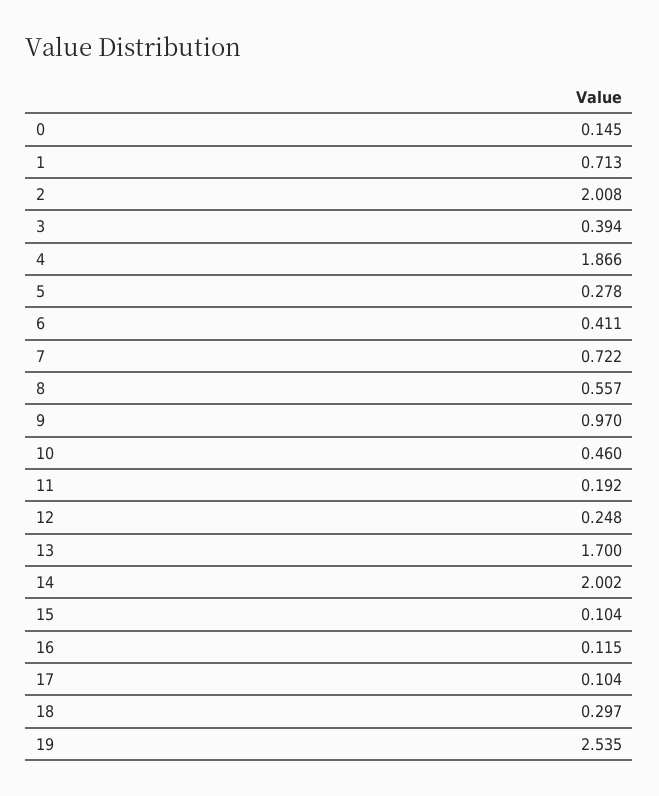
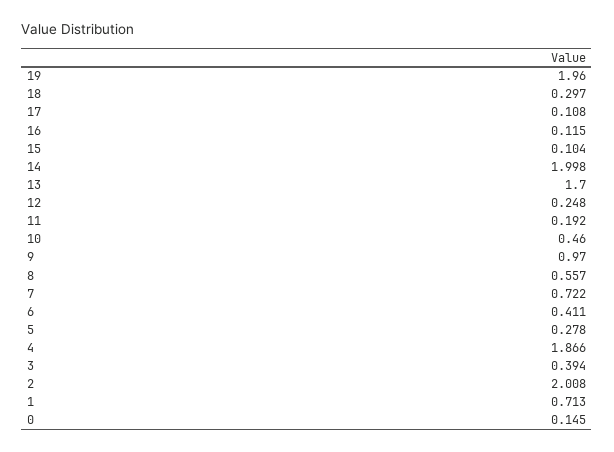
  {
    "0": 0.145,
    "1": 0.713,
    "2": 2.008,
    "3": 0.394,
    "4": 1.866,
    "5": 0.278,
    "6": 0.411,
    "7": 0.722,
    "8": 0.557,
    "9": 0.97,
    "10": 0.46,
    "11": 0.192,
    "12": 0.248,
    "13": 1.7,
-   "14": 2.002,
+   "14": 1.998,
    "15": 0.104,
    "16": 0.115,
-   "17": 0.104,
+   "17": 0.108,
    "18": 0.297,
-   "19": 2.535
+   "19": 1.96
  }

